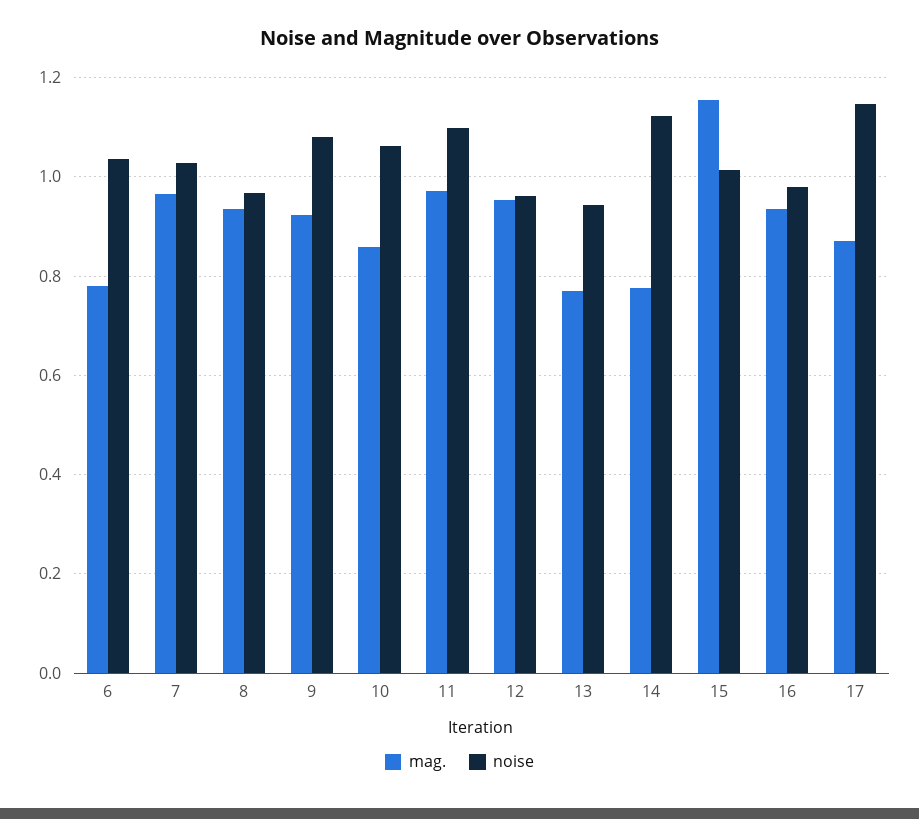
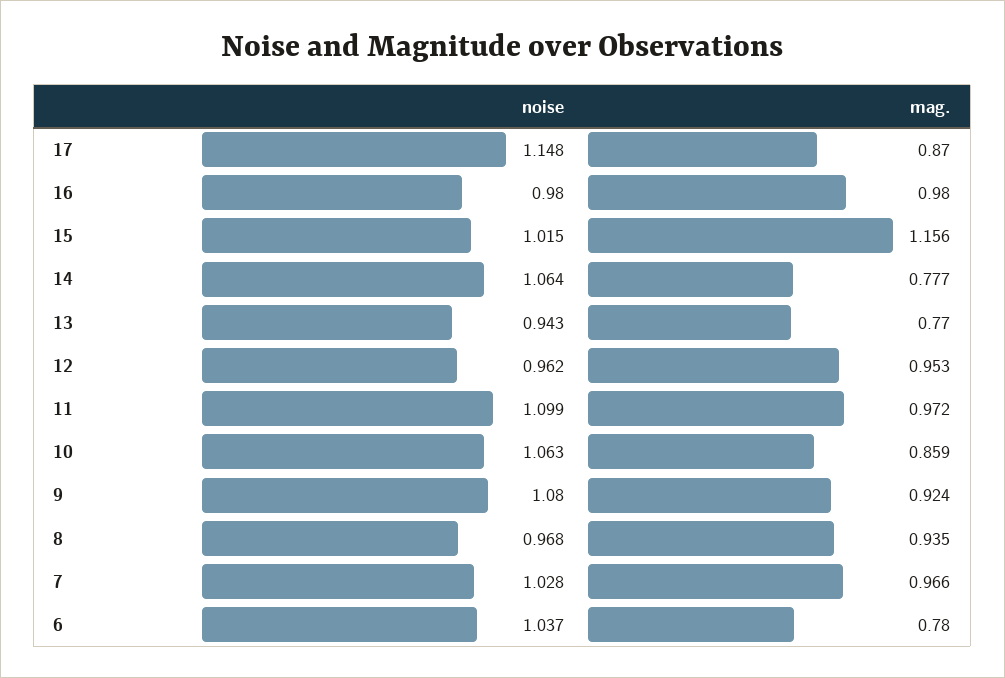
  {
    "mag.": {
      "6": 0.78,
      "7": 0.966,
      "8": 0.935,
      "9": 0.924,
      "10": 0.859,
      "11": 0.972,
      "12": 0.953,
      "13": 0.77,
      "14": 0.777,
      "15": 1.156,
-     "16": 0.94,
+     "16": 0.98,
      "17": 0.87
    },
    "noise": {
      "6": 1.037,
      "7": 1.028,
      "8": 0.968,
      "9": 1.08,
      "10": 1.063,
      "11": 1.099,
      "12": 0.962,
      "13": 0.943,
-     "14": 1.12,
+     "14": 1.064,
      "15": 1.015,
      "16": 0.98,
      "17": 1.148
    }
  }

